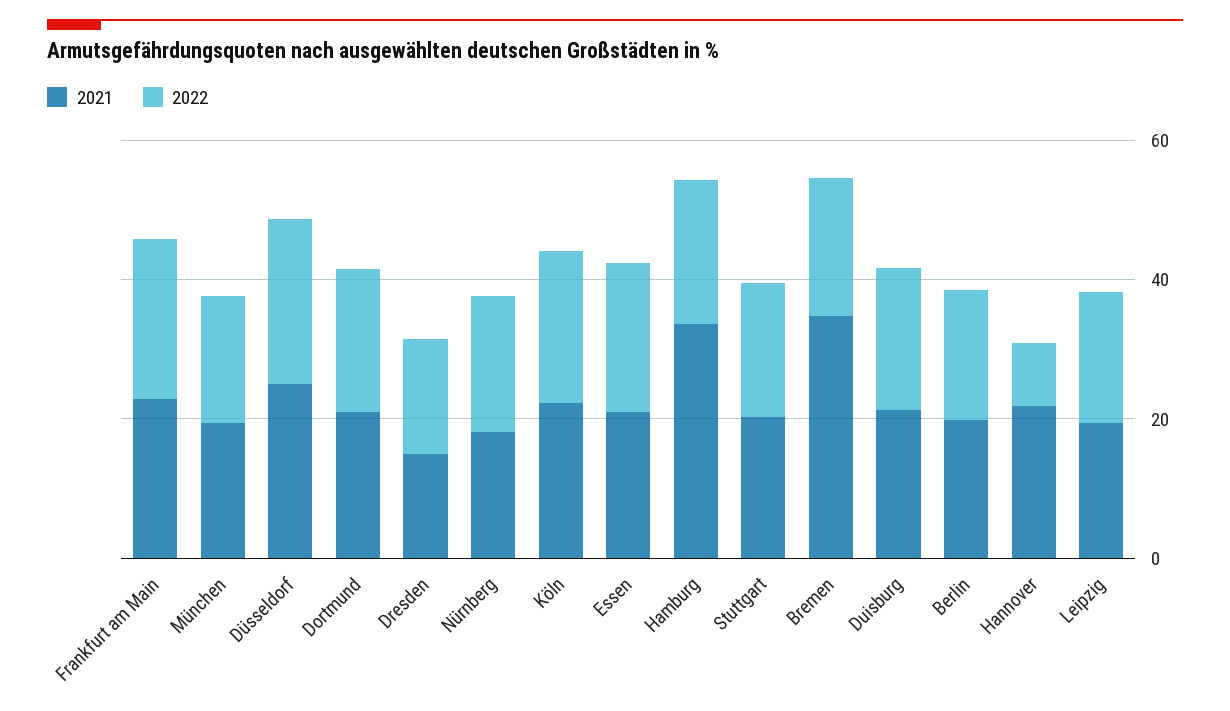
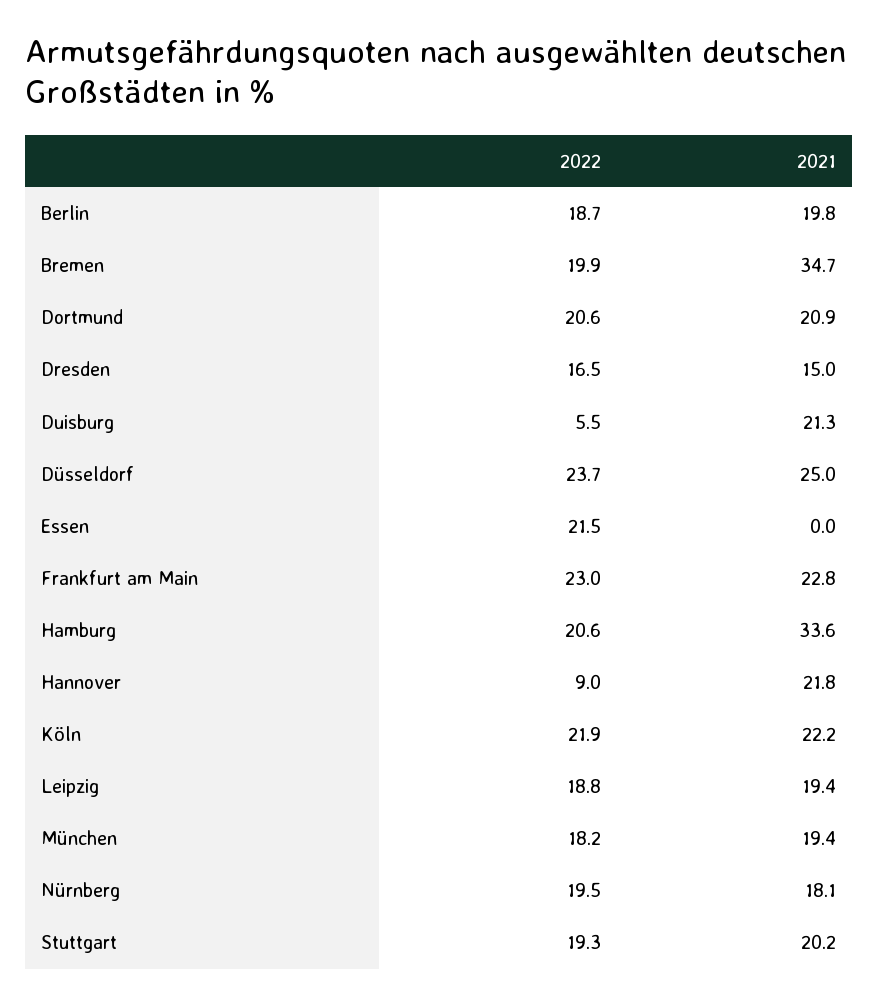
  {
    "2021": {
      "Frankfurt am Main": 22.8,
      "München": 19.4,
      "Düsseldorf": 25,
      "Dortmund": 20.9,
      "Dresden": 15,
      "Nürnberg": 18.1,
      "Köln": 22.2,
-     "Essen": 20,
+     "Essen": 0,
      "Hamburg": 33.6,
      "Stuttgart": 20.2,
      "Bremen": 34.7,
      "Duisburg": 21.3,
      "Berlin": 19.8,
      "Hannover": 21.8,
      "Leipzig": 19.4
    },
    "2022": {
      "Frankfurt am Main": 23,
      "München": 18.2,
      "Düsseldorf": 23.7,
      "Dortmund": 20.6,
      "Dresden": 16.5,
      "Nürnberg": 19.5,
      "Köln": 21.9,
      "Essen": 21.5,
      "Hamburg": 20.6,
      "Stuttgart": 19.3,
      "Bremen": 19.9,
-     "Duisburg": 20,
+     "Duisburg": 5.5,
      "Berlin": 18.7,
      "Hannover": 9,
      "Leipzig": 18.8
    }
  }

